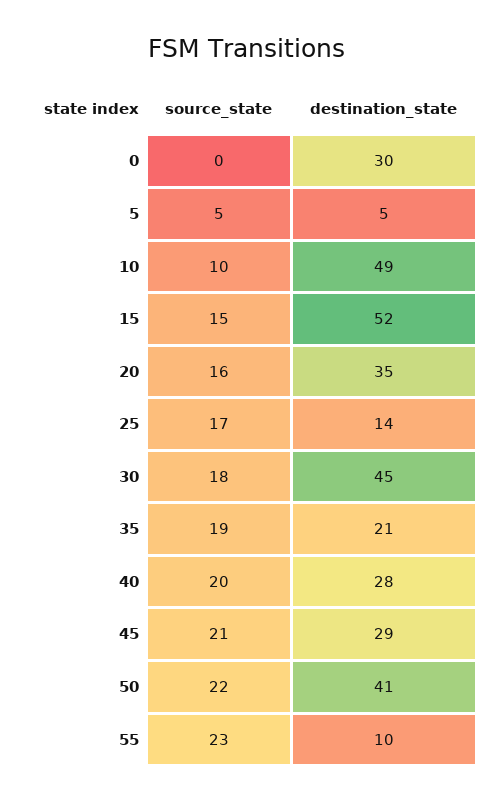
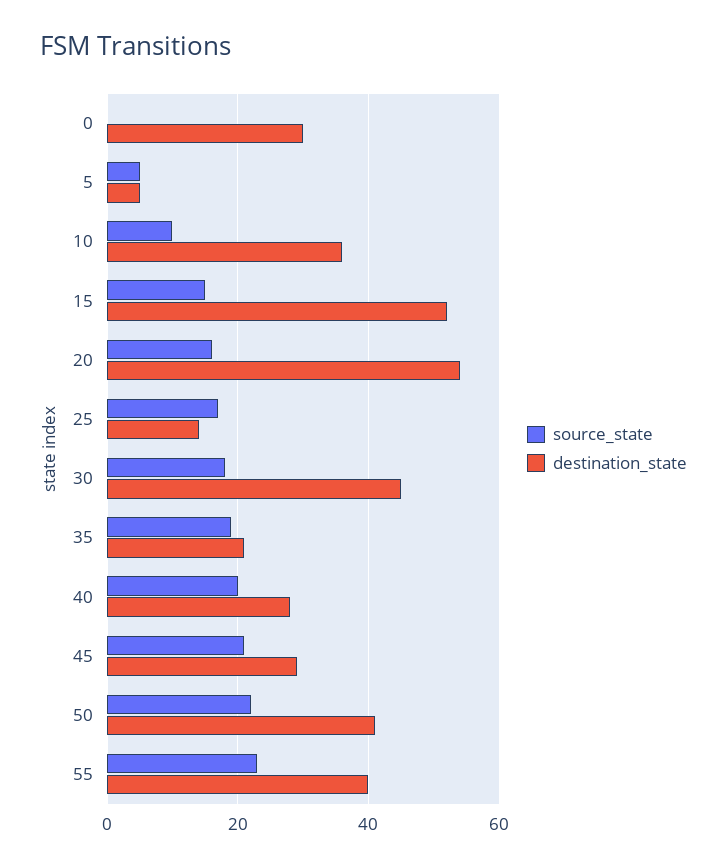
  {
    "source_state": {
      "0": 0,
      "5": 5,
      "10": 10,
      "15": 15,
      "20": 16,
      "25": 17,
      "30": 18,
      "35": 19,
      "40": 20,
      "45": 21,
      "50": 22,
      "55": 23
    },
    "destination_state": {
      "0": 30,
      "5": 5,
-     "10": 49,
+     "10": 35,
      "15": 52,
-     "20": 35,
+     "20": 55,
      "25": 14,
      "30": 45,
      "35": 21,
      "40": 28,
      "45": 29,
      "50": 41,
-     "55": 10
+     "55": 40
    }
  }

